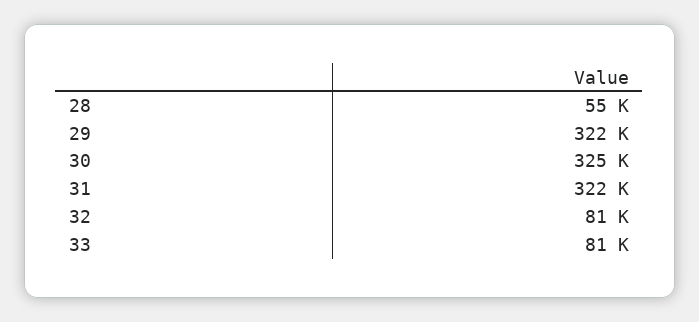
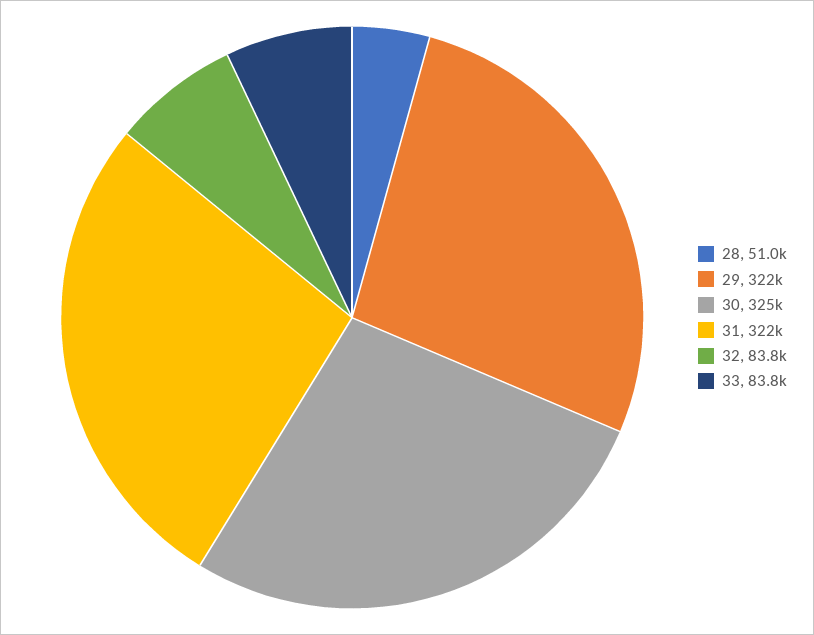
  {
-   "28": 55000,
+   "28": 51000,
    "29": 322000,
    "30": 325000,
    "31": 322000,
-   "32": 81000,
+   "32": 83800,
-   "33": 81000
+   "33": 83800
  }

